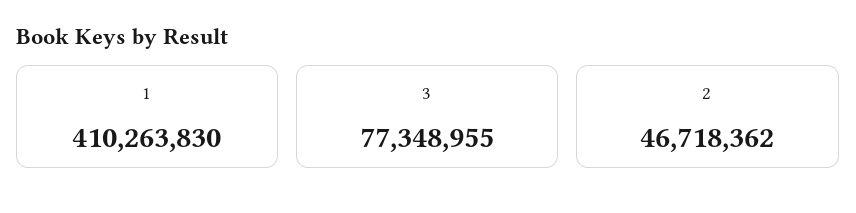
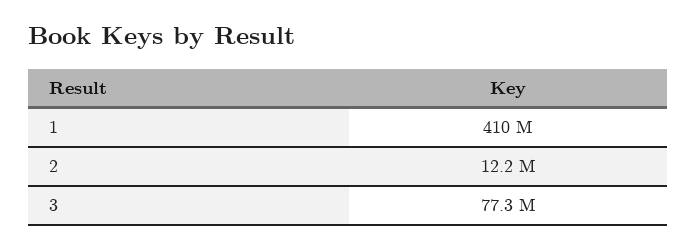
  {
    "1": 410263830,
    "3": 77348955,
-   "2": 46718362
+   "2": 12200000
  }

